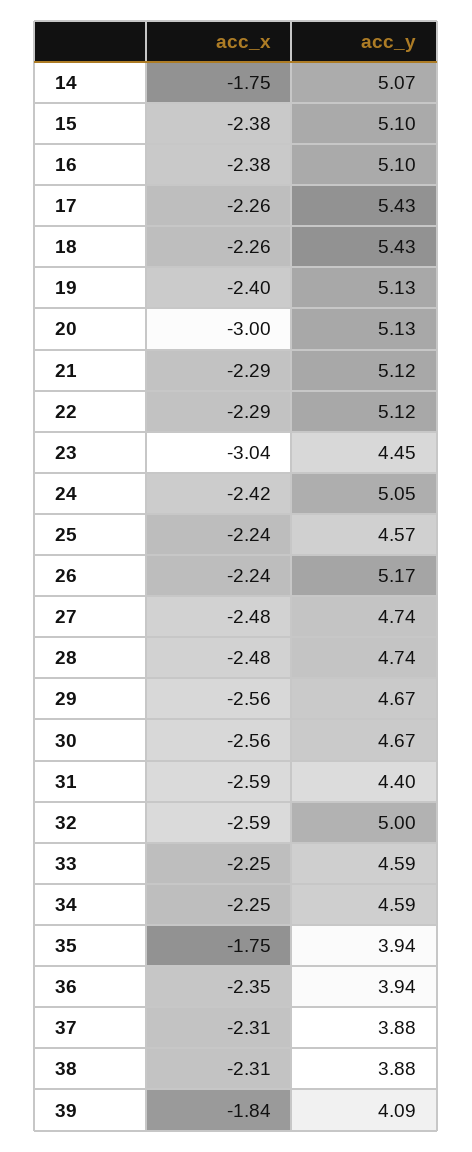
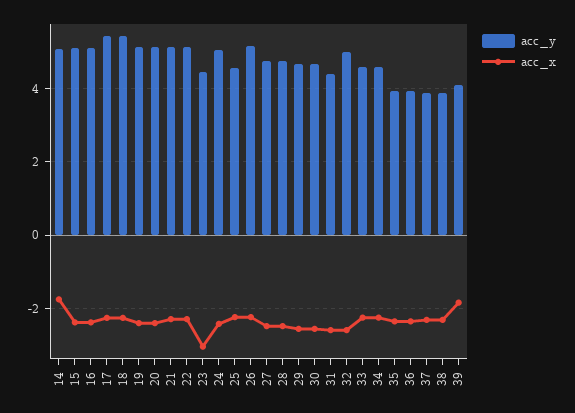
  {
    "acc_x": {
      "14": -1.75,
      "15": -2.38,
      "16": -2.38,
      "17": -2.26,
      "18": -2.26,
      "19": -2.4,
-     "20": -3,
+     "20": -2.4,
      "21": -2.29,
      "22": -2.29,
      "23": -3.04,
      "24": -2.42,
      "25": -2.24,
      "26": -2.24,
      "27": -2.48,
      "28": -2.48,
      "29": -2.56,
      "30": -2.56,
      "31": -2.59,
      "32": -2.59,
      "33": -2.25,
      "34": -2.25,
-     "35": -1.75,
+     "35": -2.4,
      "36": -2.35,
      "37": -2.31,
      "38": -2.31,
      "39": -1.84
    },
    "acc_y": {
      "14": 5.07,
      "15": 5.1,
      "16": 5.1,
      "17": 5.43,
      "18": 5.43,
      "19": 5.13,
      "20": 5.13,
      "21": 5.12,
      "22": 5.12,
      "23": 4.45,
      "24": 5.05,
      "25": 4.57,
      "26": 5.17,
      "27": 4.74,
      "28": 4.74,
      "29": 4.67,
      "30": 4.67,
      "31": 4.4,
      "32": 5,
      "33": 4.59,
      "34": 4.59,
      "35": 3.94,
      "36": 3.94,
      "37": 3.88,
      "38": 3.88,
      "39": 4.09
    }
  }

